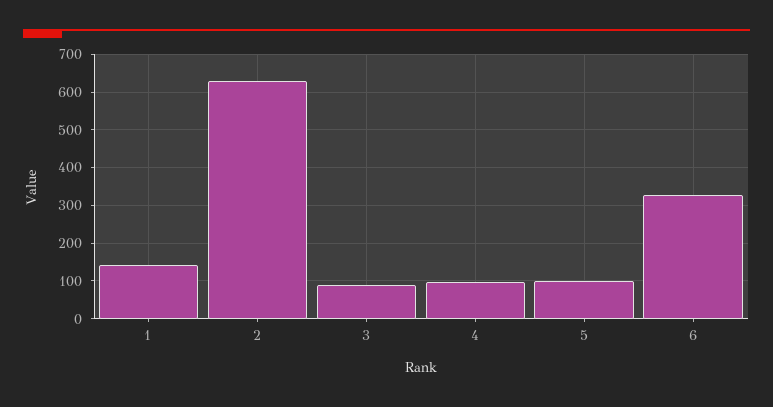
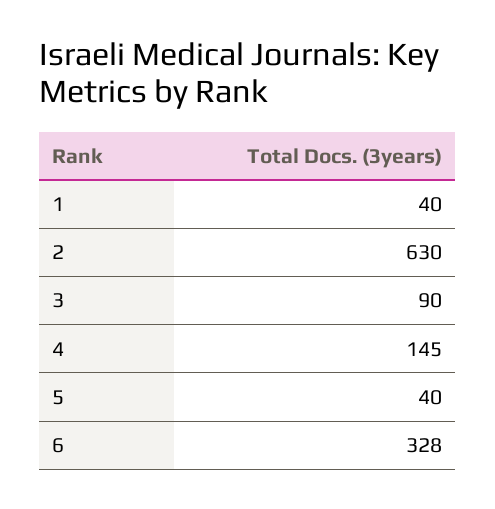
  {
-   "1": 140,
+   "1": 40,
    "2": 630,
    "3": 90,
-   "4": 100,
+   "4": 145,
-   "5": 100,
+   "5": 40,
    "6": 328
  }

